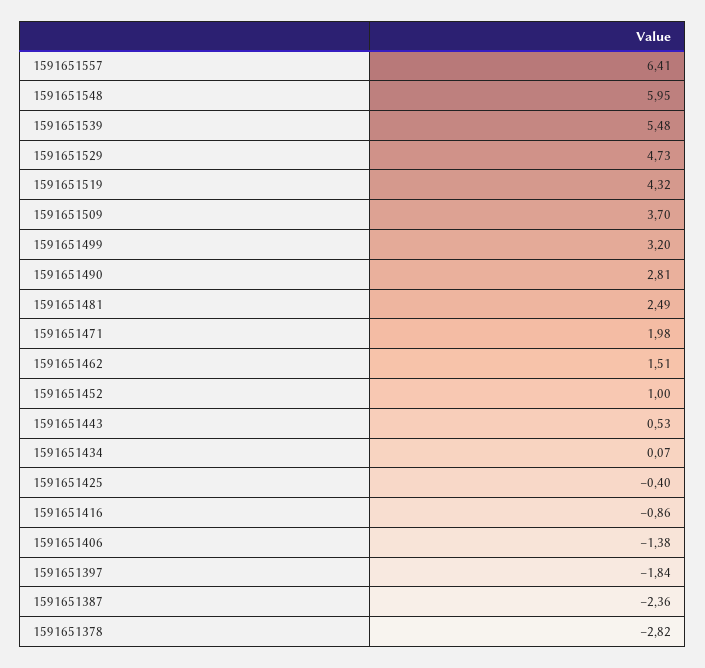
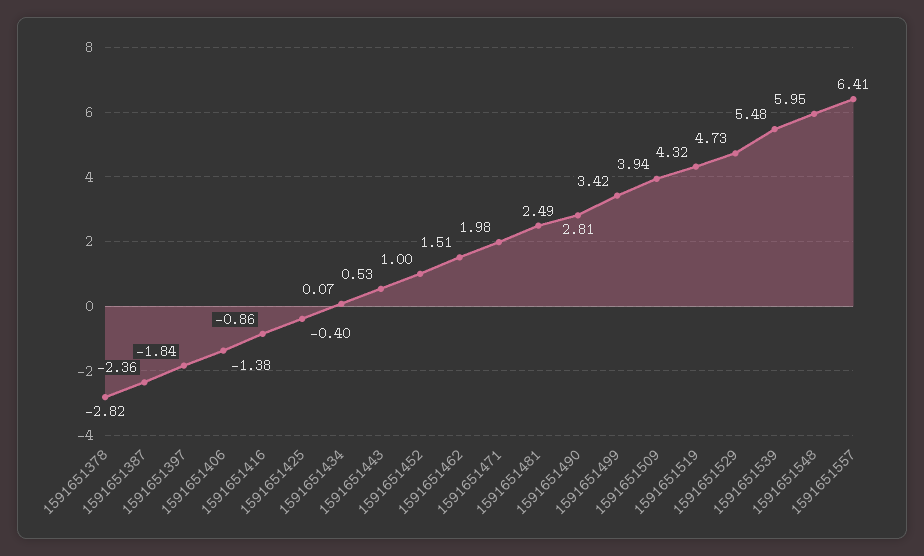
  {
    "1591651557": 6.41,
    "1591651548": 5.95,
    "1591651539": 5.48,
    "1591651529": 4.73,
    "1591651519": 4.32,
-   "1591651509": 3.7,
+   "1591651509": 3.94,
-   "1591651499": 3.2,
+   "1591651499": 3.42,
    "1591651490": 2.81,
    "1591651481": 2.49,
    "1591651471": 1.98,
    "1591651462": 1.51,
    "1591651452": 1,
    "1591651443": 0.53,
    "1591651434": 0.07,
    "1591651425": -0.4,
    "1591651416": -0.86,
    "1591651406": -1.38,
    "1591651397": -1.84,
    "1591651387": -2.36,
    "1591651378": -2.82
  }

